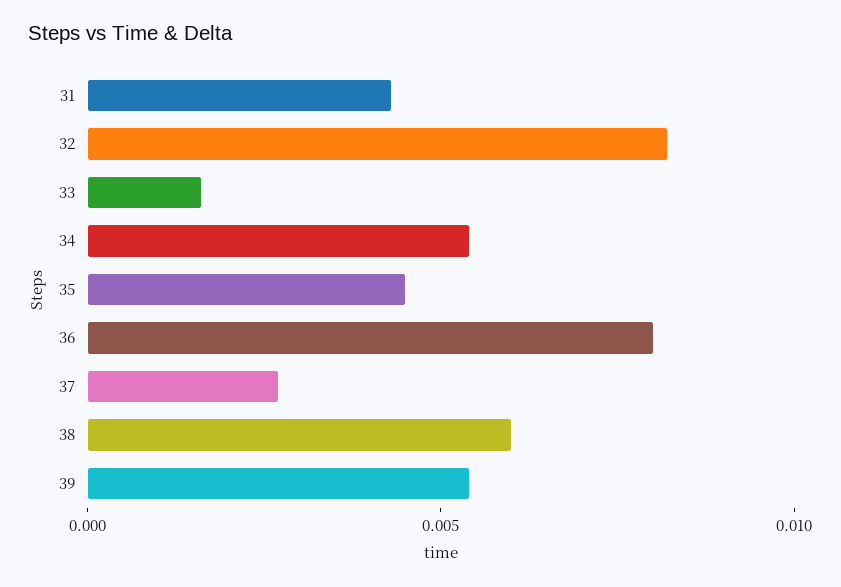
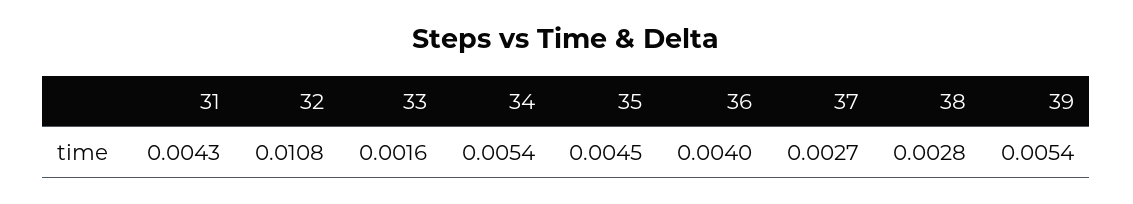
  {
    "31": 0.0043,
-   "32": 0.008,
+   "32": 0.0108,
    "33": 0.0016,
    "34": 0.0054,
    "35": 0.0045,
-   "36": 0.008,
+   "36": 0.004,
    "37": 0.0027,
-   "38": 0.006,
+   "38": 0.0028,
    "39": 0.0054
  }

